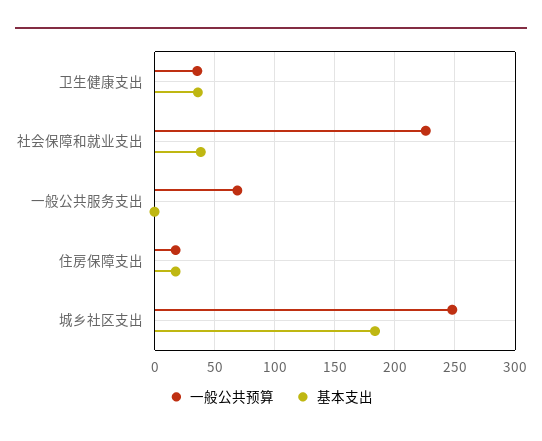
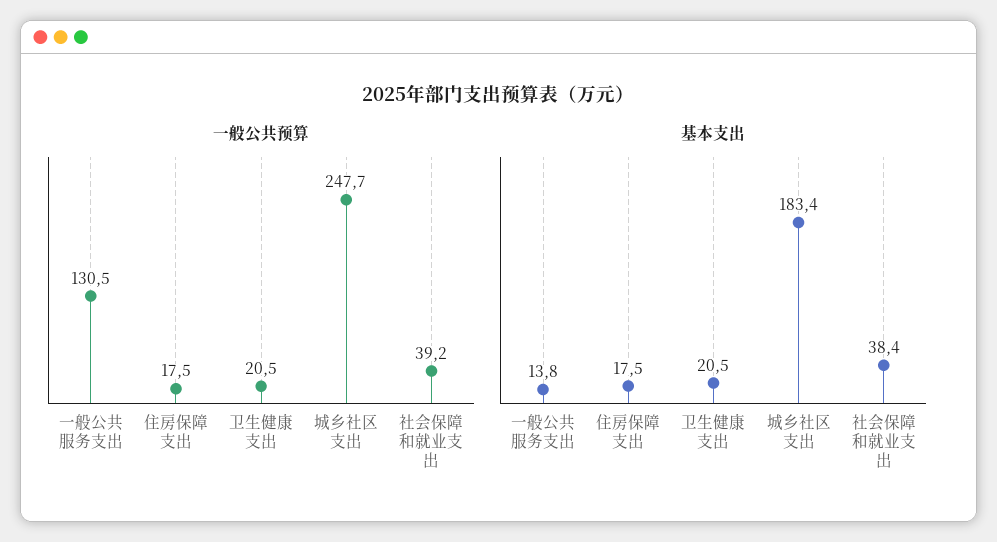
  {
    "一般公共预算": {
-     "卫生健康支出": 35,
+     "卫生健康支出": 20.5,
-     "社会保障和就业支出": 225,
+     "社会保障和就业支出": 39.2,
-     "一般公共服务支出": 70,
+     "一般公共服务支出": 130.5,
      "住房保障支出": 17.5,
      "城乡社区支出": 247.7
    },
    "基本支出": {
-     "卫生健康支出": 35,
+     "卫生健康支出": 20.5,
      "社会保障和就业支出": 38.4,
-     "一般公共服务支出": 0,
+     "一般公共服务支出": 13.8,
      "住房保障支出": 17.5,
      "城乡社区支出": 183.4
    }
  }

